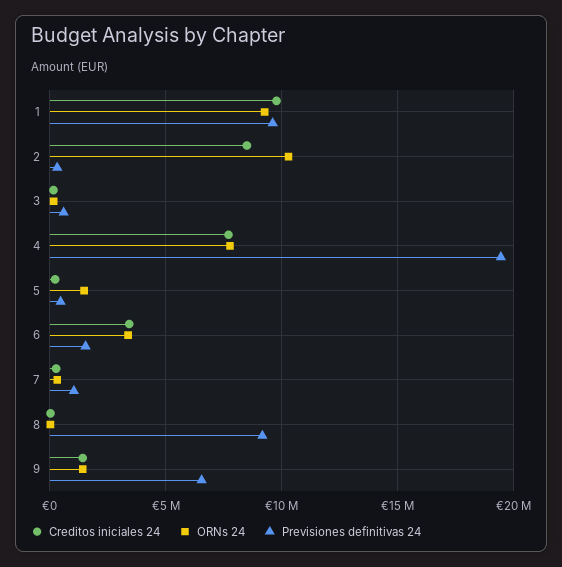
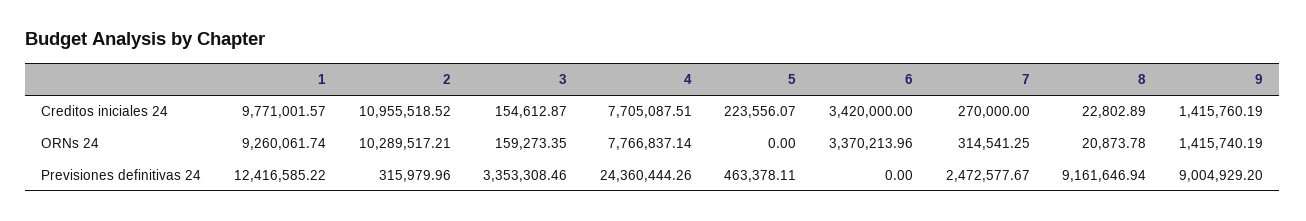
  {
    "Creditos iniciales 24": {
      "1": 9771001.57,
-     "2": 8500000,
+     "2": 10955518.52,
      "3": 154612.87,
      "4": 7705087.51,
      "5": 223556.07,
      "6": 3420000,
      "7": 270000,
      "8": 22802.89,
      "9": 1415760.19
    },
    "ORNs 24": {
      "1": 9260061.74,
      "2": 10289517.21,
      "3": 159273.35,
      "4": 7766837.14,
-     "5": 1500000,
+     "5": 0,
      "6": 3370213.96,
      "7": 314541.25,
      "8": 20873.78,
      "9": 1415740.19
    },
    "Previsiones definitivas 24": {
-     "1": 9500000,
+     "1": 12416585.22,
      "2": 315979.96,
-     "3": 500000,
+     "3": 3353308.46,
-     "4": 19500000,
+     "4": 24360444.26,
      "5": 463378.11,
-     "6": 1500000,
+     "6": 0,
-     "7": 1000000,
+     "7": 2472577.67,
      "8": 9161646.94,
-     "9": 6500000
+     "9": 9004929.2
    }
  }

